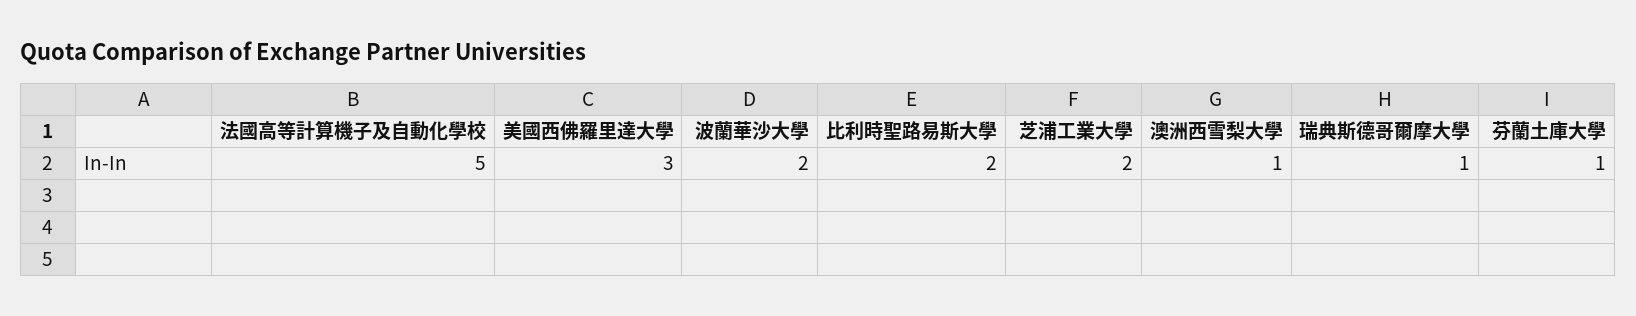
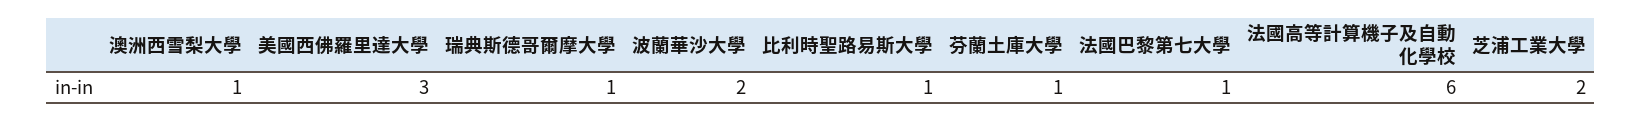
  {
-   "法國高等計算機子及自動化學校": 5,
+   "法國高等計算機子及自動化學校": 6,
    "美國西佛羅里達大學": 3,
    "波蘭華沙大學": 2,
-   "比利時聖路易斯大學": 2,
+   "比利時聖路易斯大學": 1,
    "芝浦工業大學": 2,
    "澳洲西雪梨大學": 1,
    "瑞典斯德哥爾摩大學": 1,
-   "芬蘭土庫大學": 1
+   "芬蘭土庫大學": 1,
+   "法國巴黎第七大學": 1
  }

